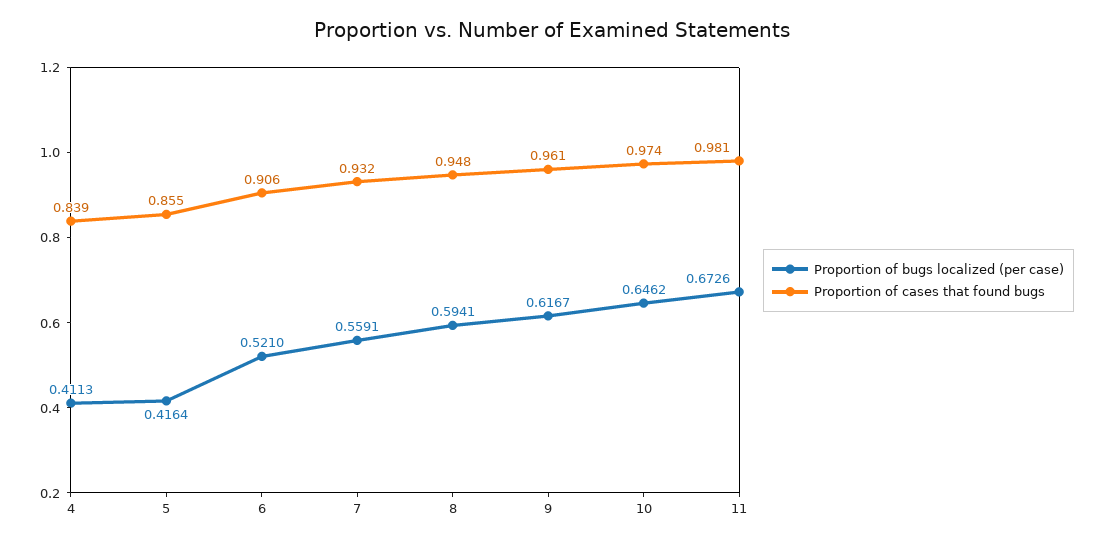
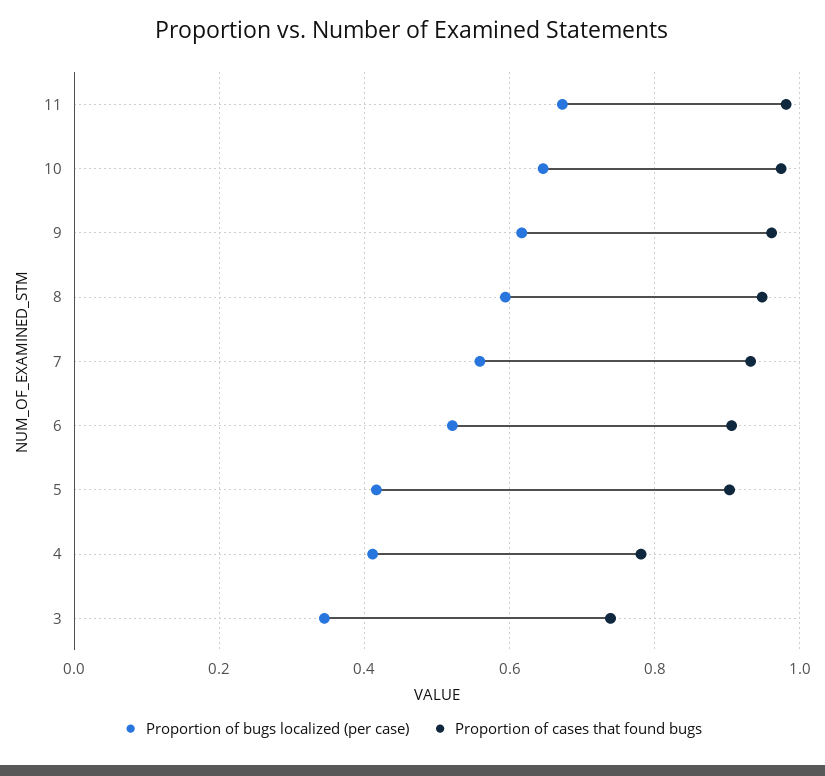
  {
    "Proportion of bugs localized (per case)": {
      "4": 0.4113,
      "5": 0.4164,
      "6": 0.521,
      "7": 0.5591,
      "8": 0.5941,
      "9": 0.6167,
      "10": 0.6462,
-     "11": 0.6726
+     "11": 0.6726,
+     "3": 0.34
    },
    "Proportion of cases that found bugs": {
-     "4": 0.839,
+     "4": 0.78,
-     "5": 0.855,
+     "5": 0.9,
      "6": 0.906,
      "7": 0.932,
      "8": 0.948,
      "9": 0.961,
      "10": 0.974,
-     "11": 0.981
+     "11": 0.981,
+     "3": 0.74
    }
  }

